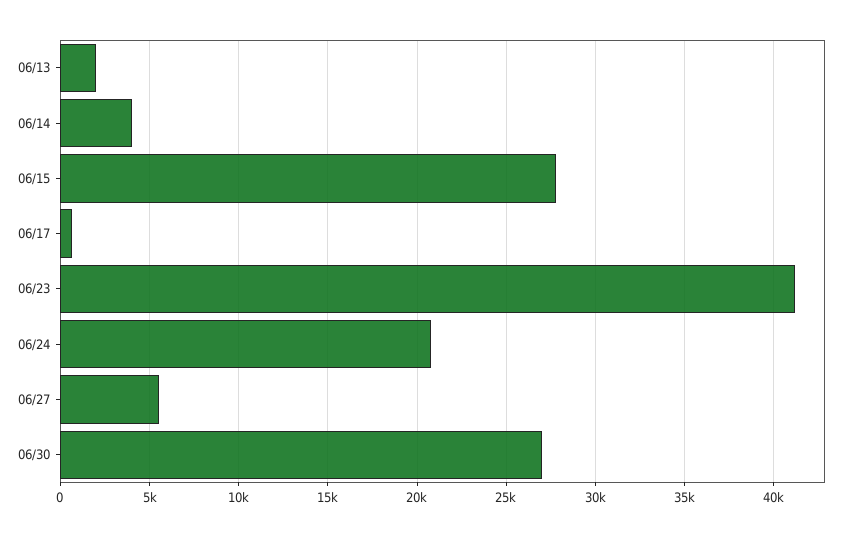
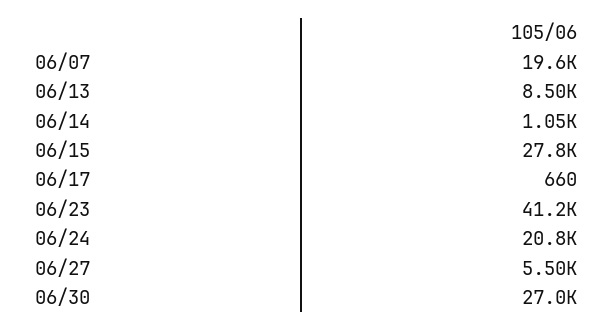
  {
-   "06/13": 2000,
+   "06/13": 8500,
-   "06/14": 4000,
+   "06/14": 1050,
    "06/15": 27800,
    "06/17": 660,
    "06/23": 41200,
    "06/24": 20800,
    "06/27": 5500,
-   "06/30": 27000
+   "06/30": 27000,
+   "06/07": 19600
  }

